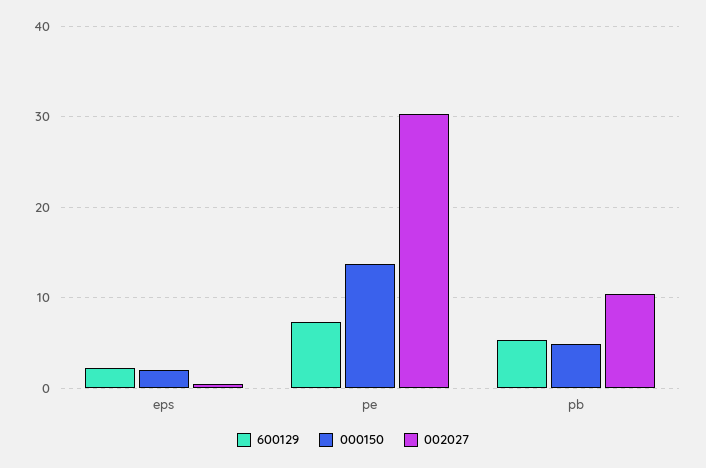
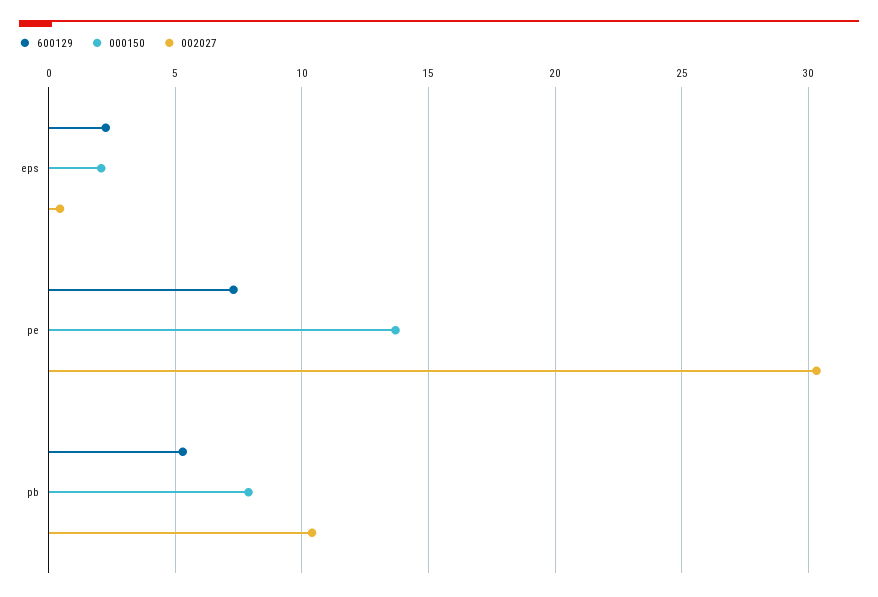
  {
    "600129": {
      "eps": 2.5,
      "pe": 7.5,
      "pb": 5.5
    },
    "000150": {
      "eps": 2,
      "pe": 13.5,
-     "pb": 5
+     "pb": 8
    },
    "002027": {
      "eps": 0.5,
      "pe": 30.5,
      "pb": 10.5
    }
  }

